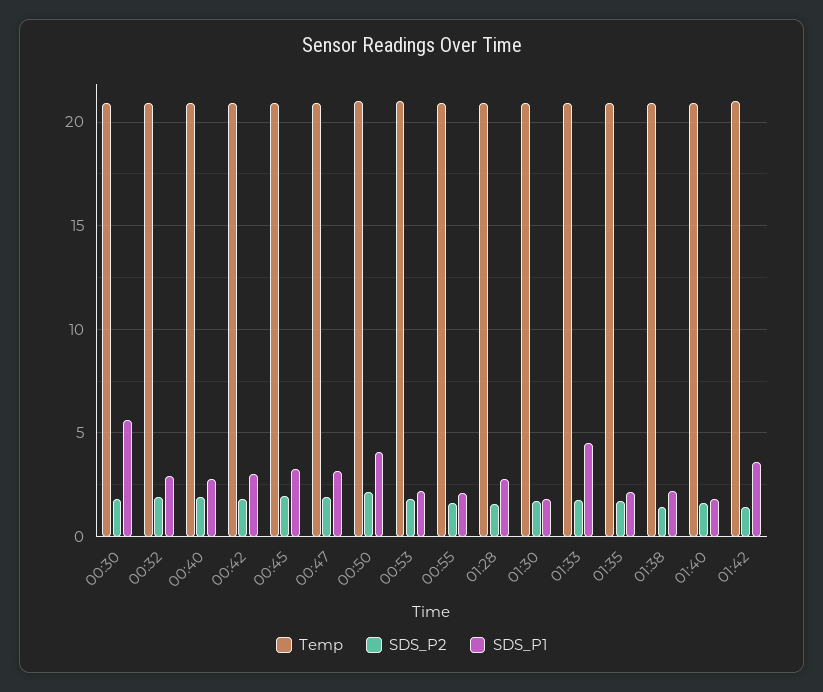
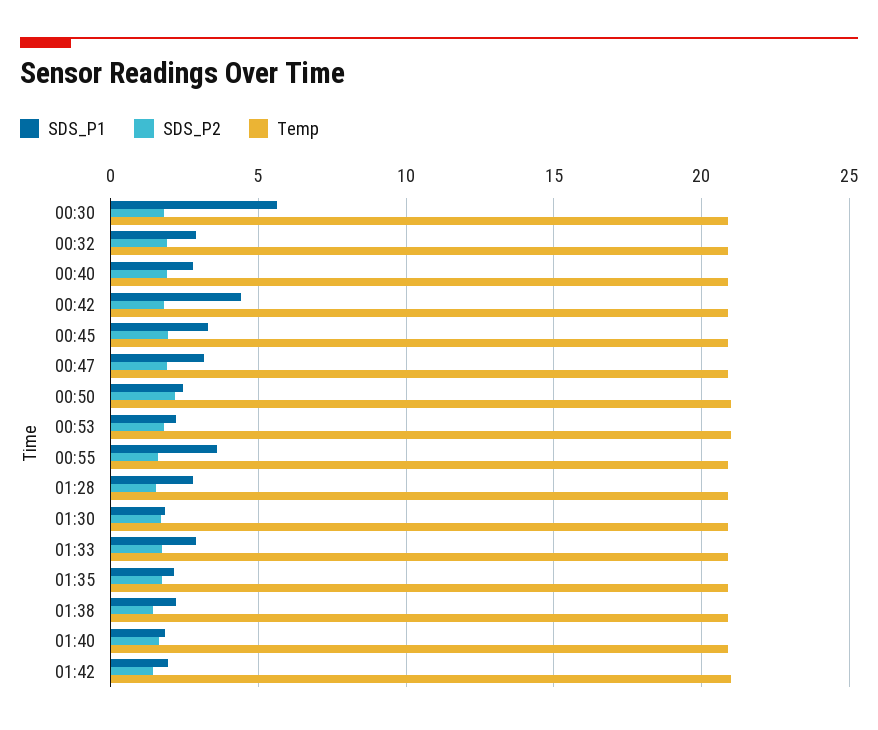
  {
    "Temp": {
      "00:30": 21,
      "00:32": 21,
      "00:40": 21,
      "00:42": 21,
      "00:45": 21,
      "00:47": 21,
      "00:50": 21,
      "00:53": 21,
      "00:55": 21,
      "01:28": 21,
      "01:30": 21,
      "01:33": 21,
      "01:35": 21,
      "01:38": 21,
      "01:40": 21,
      "01:42": 21
    },
    "SDS_P2": {
      "00:30": 2,
      "00:32": 2,
      "00:40": 2,
      "00:42": 2,
      "00:45": 2,
      "00:47": 2,
      "00:50": 2,
      "00:53": 2,
      "00:55": 1.5,
      "01:28": 1.5,
      "01:30": 1.5,
      "01:33": 2,
      "01:35": 1.5,
      "01:38": 1.5,
      "01:40": 1.5,
      "01:42": 1.5
    },
    "SDS_P1": {
      "00:30": 5.5,
      "00:32": 3,
      "00:40": 3,
-     "00:42": 3,
+     "00:42": 4.5,
      "00:45": 3.5,
      "00:47": 3,
-     "00:50": 4,
+     "00:50": 2.5,
      "00:53": 2,
-     "00:55": 2,
+     "00:55": 3.5,
      "01:28": 3,
      "01:30": 2,
-     "01:33": 4.5,
+     "01:33": 3,
      "01:35": 2,
      "01:38": 2,
      "01:40": 2,
-     "01:42": 3.5
+     "01:42": 2
    }
  }

